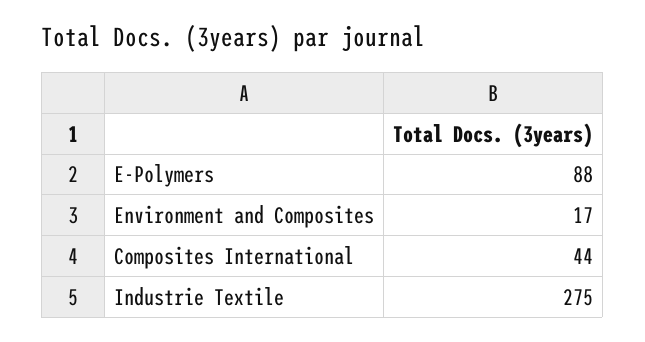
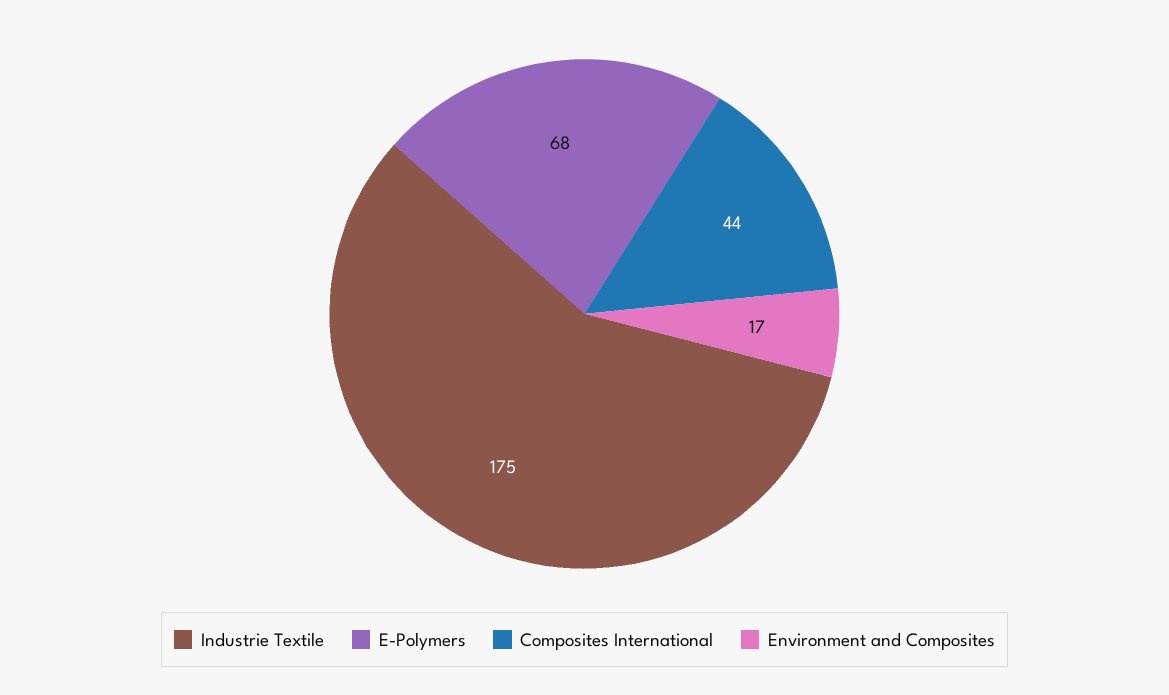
  {
-   "E-Polymers": 88,
+   "E-Polymers": 68,
    "Environment and Composites": 17,
    "Composites International": 44,
-   "Industrie Textile": 275
+   "Industrie Textile": 175
  }

